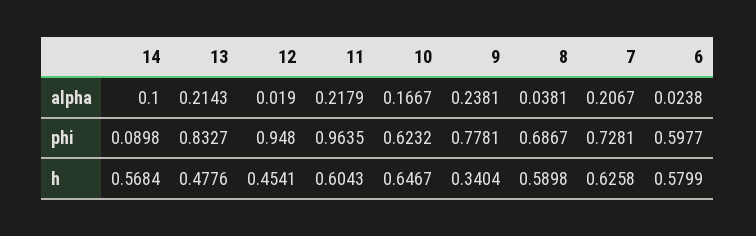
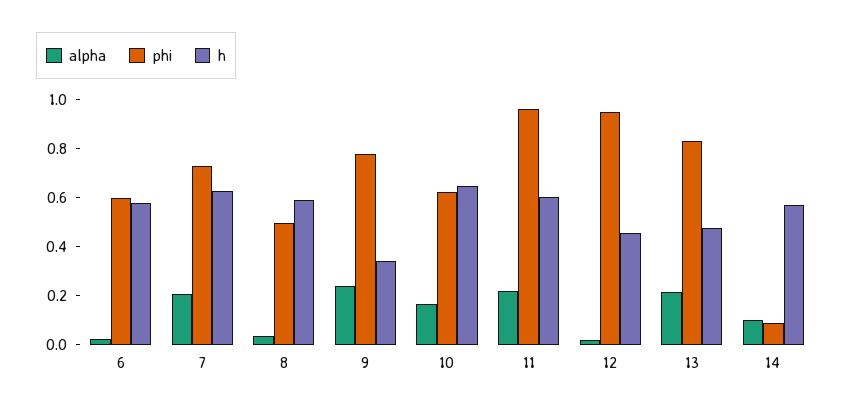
  {
    "alpha": {
      "14": 0.1,
      "13": 0.2143,
      "12": 0.019,
      "11": 0.2179,
      "10": 0.1667,
      "9": 0.2381,
      "8": 0.0381,
      "7": 0.2067,
      "6": 0.0238
    },
    "phi": {
      "14": 0.0898,
      "13": 0.8327,
      "12": 0.948,
      "11": 0.9635,
      "10": 0.6232,
      "9": 0.7781,
-     "8": 0.6867,
+     "8": 0.5,
      "7": 0.7281,
      "6": 0.5977
    },
    "h": {
      "14": 0.5684,
      "13": 0.4776,
      "12": 0.4541,
      "11": 0.6043,
      "10": 0.6467,
      "9": 0.3404,
      "8": 0.5898,
      "7": 0.6258,
      "6": 0.5799
    }
  }

